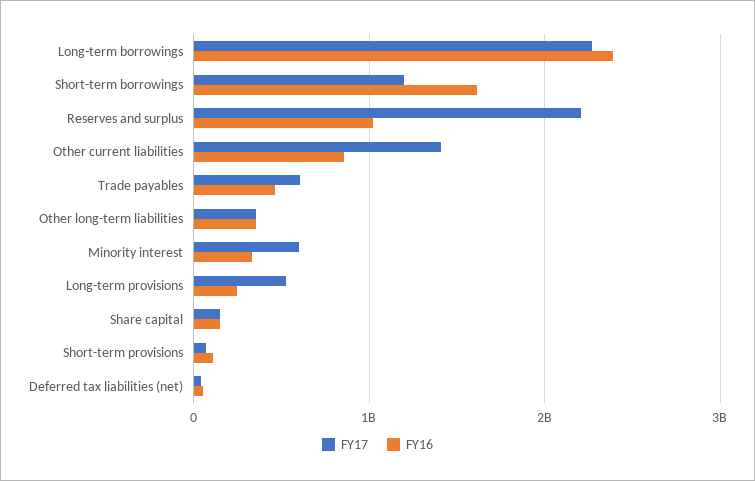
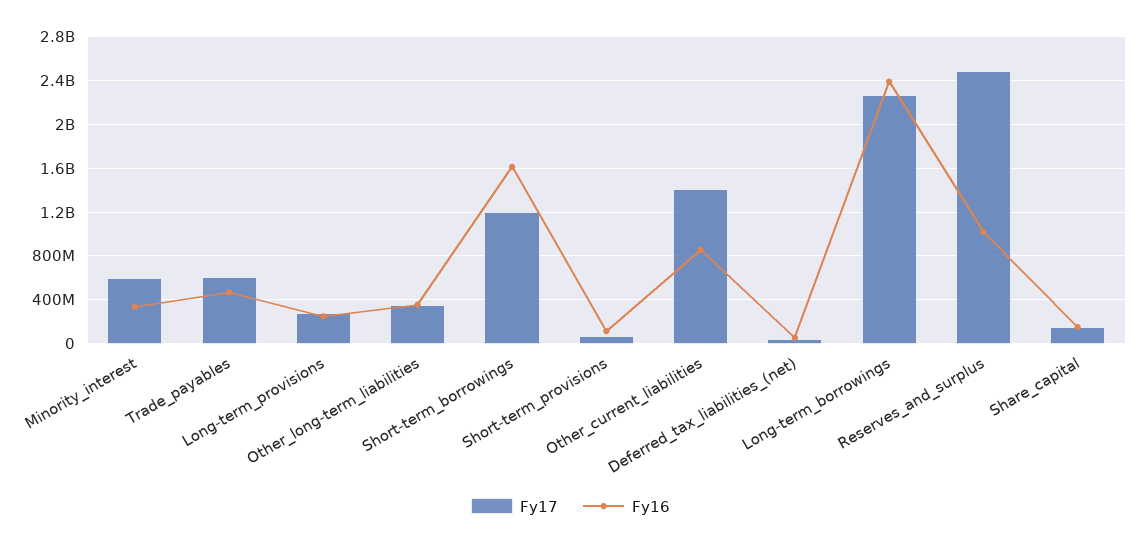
  {
    "FY17": {
      "Long-term borrowings": 2300000000,
      "Short-term borrowings": 1200000000,
-     "Reserves and surplus": 2200000000,
+     "Reserves and surplus": 2500000000,
      "Other current liabilities": 1400000000,
      "Trade payables": 600000000,
      "Other long-term liabilities": 400000000,
      "Minority interest": 600000000,
-     "Long-term provisions": 500000000,
+     "Long-term provisions": 300000000,
      "Share capital": 200000000,
      "Short-term provisions": 100000000,
      "Deferred tax liabilities (net)": 0
    },
    "FY16": {
      "Long-term borrowings": 2400000000,
      "Short-term borrowings": 1600000000,
      "Reserves and surplus": 1000000000,
      "Other current liabilities": 900000000,
      "Trade payables": 500000000,
      "Other long-term liabilities": 400000000,
      "Minority interest": 300000000,
      "Long-term provisions": 200000000,
      "Share capital": 200000000,
      "Short-term provisions": 100000000,
      "Deferred tax liabilities (net)": 100000000
    }
  }

